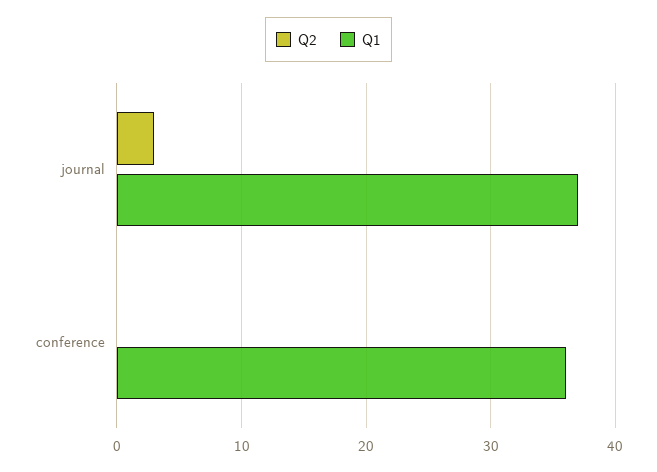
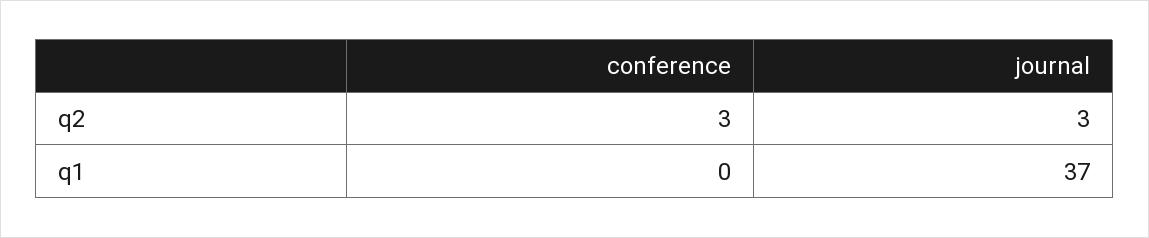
  {
    "Q2": {
      "journal": 3,
-     "conference": 0
+     "conference": 3
    },
    "Q1": {
      "journal": 37,
-     "conference": 36
+     "conference": 0
    }
  }

